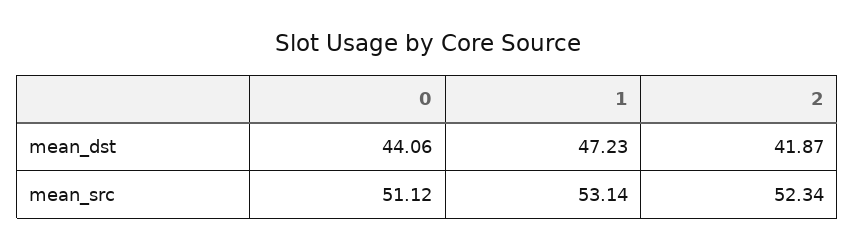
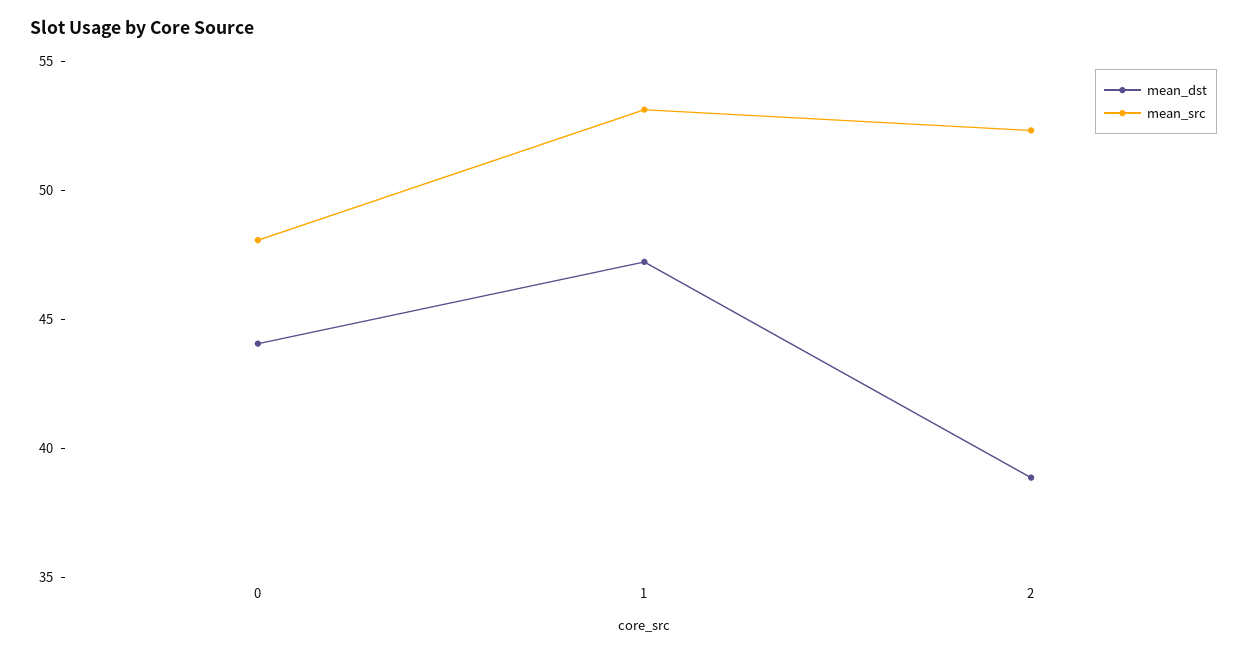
  {
    "mean_dst": {
      "0": 44.06,
      "1": 47.23,
-     "2": 41.87
+     "2": 39
    },
    "mean_src": {
-     "0": 51.12,
+     "0": 48,
      "1": 53.14,
      "2": 52.34
    }
  }

